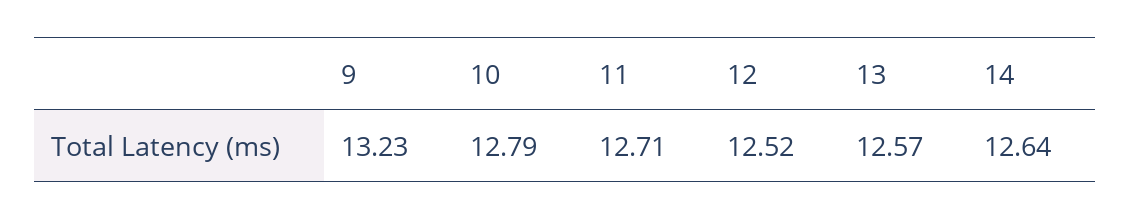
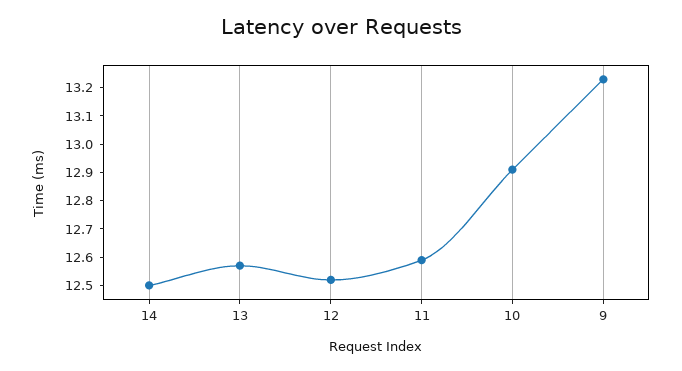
  {
    "9": 13.23,
-   "10": 12.79,
+   "10": 12.9,
-   "11": 12.71,
+   "11": 12.6,
    "12": 12.52,
    "13": 12.57,
-   "14": 12.64
+   "14": 12.5
  }

